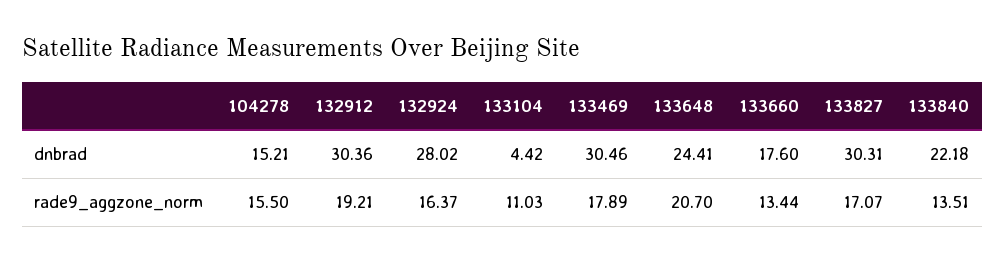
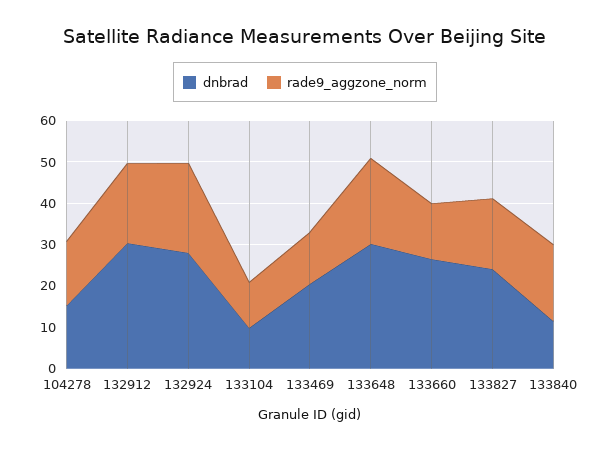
  {
    "dnbrad": {
      "104278": 15.21,
      "132912": 30.36,
      "132924": 28.02,
-     "133104": 4.42,
+     "133104": 10,
-     "133469": 30.46,
+     "133469": 20,
-     "133648": 24.41,
+     "133648": 30,
-     "133660": 17.6,
+     "133660": 26,
-     "133827": 30.31,
+     "133827": 24,
-     "133840": 22.18
+     "133840": 12
    },
    "rade9_aggzone_norm": {
      "104278": 15.5,
      "132912": 19.21,
-     "132924": 16.37,
+     "132924": 22,
      "133104": 11.03,
-     "133469": 17.89,
+     "133469": 12,
      "133648": 20.7,
      "133660": 13.44,
      "133827": 17.07,
-     "133840": 13.51
+     "133840": 18
    }
  }

